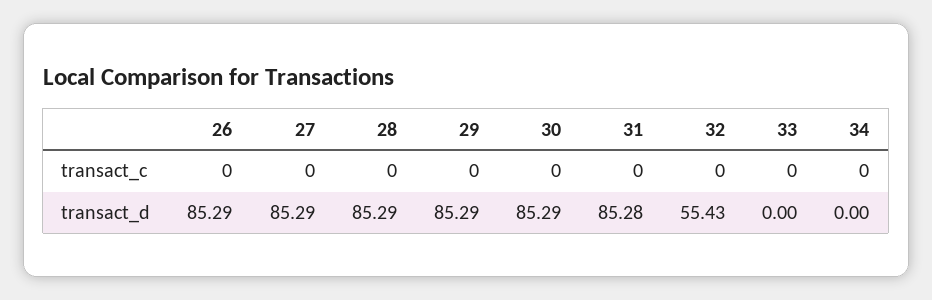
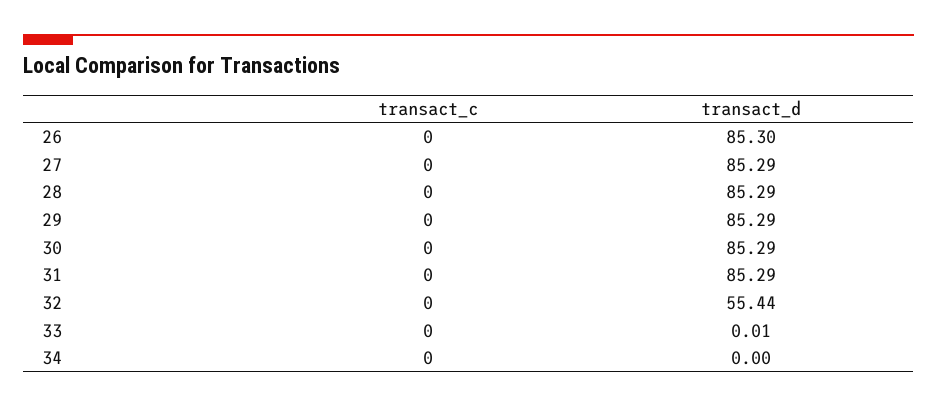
  {
    "26": {
      "transact_c": 0,
-     "transact_d": 85.29
+     "transact_d": 85.3
    },
    "27": {
      "transact_c": 0,
      "transact_d": 85.29
    },
    "28": {
      "transact_c": 0,
      "transact_d": 85.29
    },
    "29": {
      "transact_c": 0,
      "transact_d": 85.29
    },
    "30": {
      "transact_c": 0,
      "transact_d": 85.29
    },
    "31": {
      "transact_c": 0,
-     "transact_d": 85.28
+     "transact_d": 85.29
    },
    "32": {
      "transact_c": 0,
-     "transact_d": 55.43
+     "transact_d": 55.44
    },
    "33": {
      "transact_c": 0,
-     "transact_d": 0
+     "transact_d": 0.01
    },
    "34": {
      "transact_c": 0,
      "transact_d": 0
    }
  }

